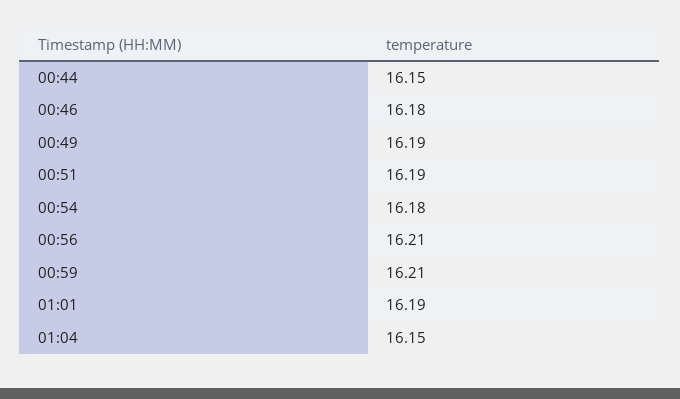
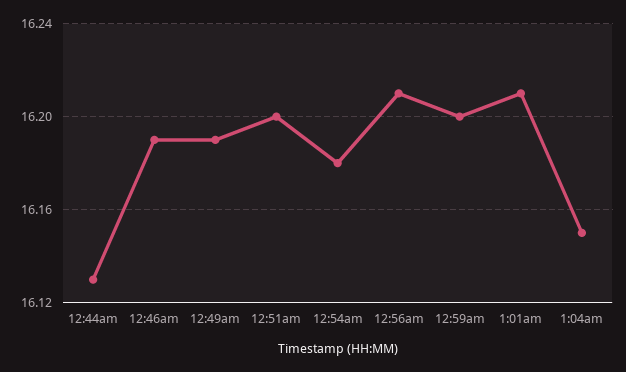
  {
-   "00:44": 16.15,
+   "00:44": 16.13,
-   "00:46": 16.18,
+   "00:46": 16.19,
    "00:49": 16.19,
-   "00:51": 16.19,
+   "00:51": 16.2,
    "00:54": 16.18,
    "00:56": 16.21,
-   "00:59": 16.21,
+   "00:59": 16.2,
-   "01:01": 16.19,
+   "01:01": 16.21,
    "01:04": 16.15
  }

